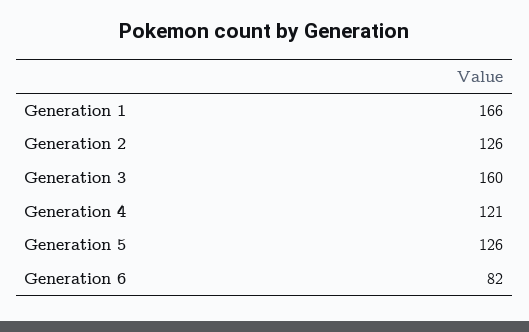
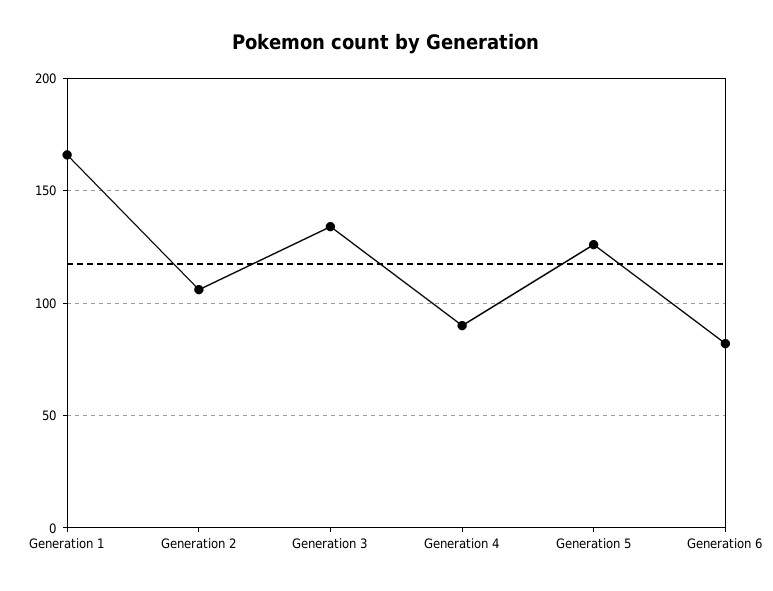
  {
    "Generation 1": 166,
-   "Generation 2": 126,
+   "Generation 2": 105,
-   "Generation 3": 160,
+   "Generation 3": 135,
-   "Generation 4": 121,
+   "Generation 4": 90,
    "Generation 5": 126,
    "Generation 6": 82
  }

